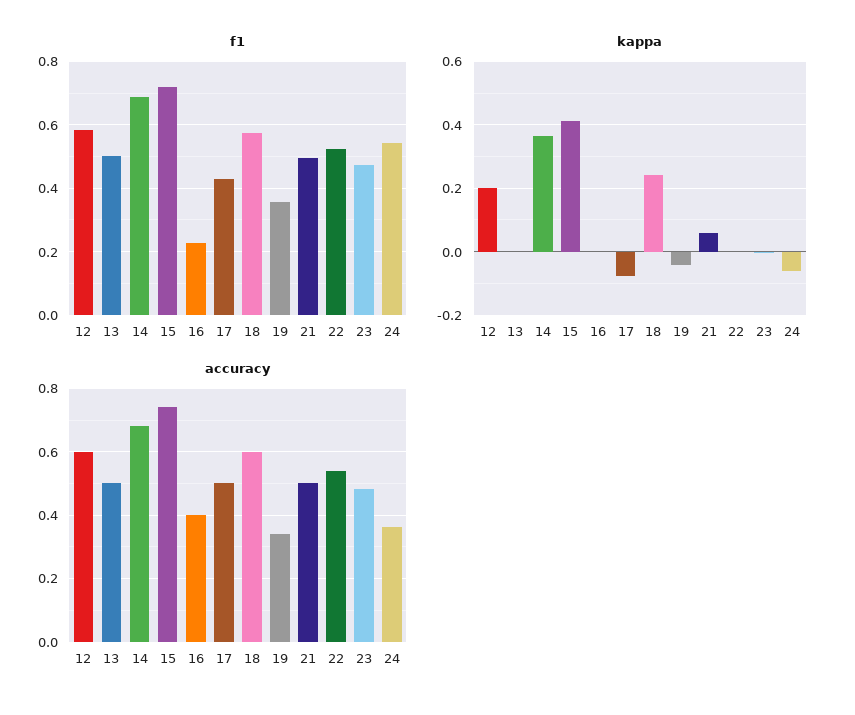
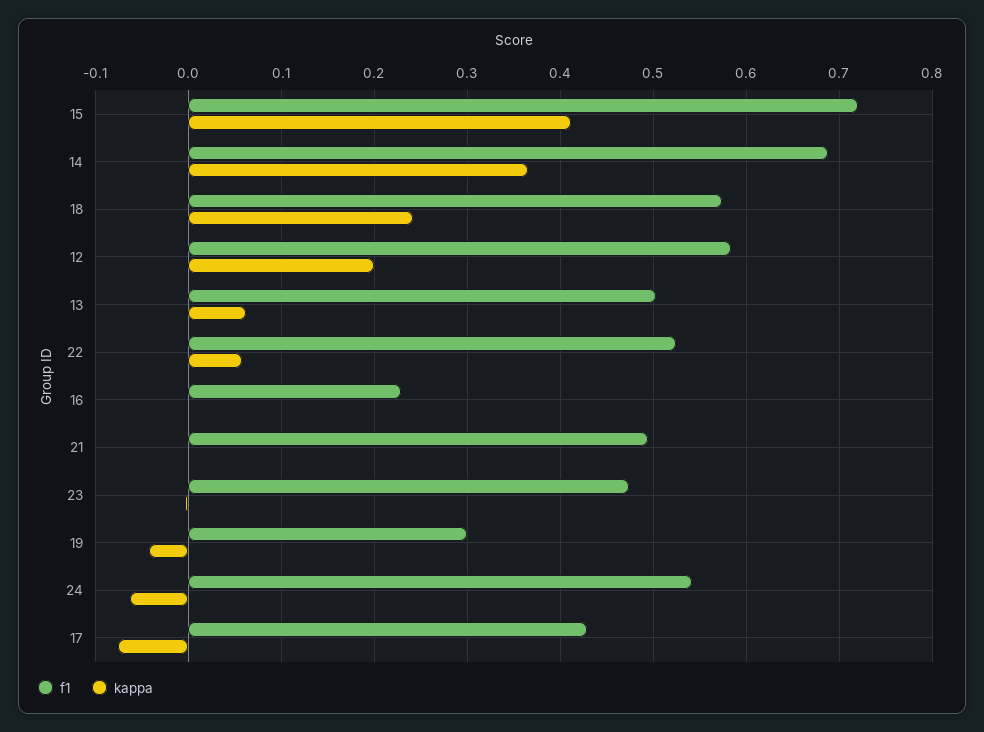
  {
    "f1": {
      "12": 0.58,
      "13": 0.5,
      "14": 0.69,
      "15": 0.72,
      "16": 0.23,
      "17": 0.43,
      "18": 0.57,
-     "19": 0.36,
+     "19": 0.3,
      "21": 0.49,
      "22": 0.52,
      "23": 0.47,
      "24": 0.54
    },
    "kappa": {
      "12": 0.2,
-     "13": 0,
+     "13": 0.06,
      "14": 0.37,
      "15": 0.41,
      "16": 0,
      "17": -0.08,
      "18": 0.24,
      "19": -0.04,
-     "21": 0.06,
+     "21": 0,
-     "22": 0,
+     "22": 0.06,
      "23": 0,
      "24": -0.06
-   },
+   }
-   "accuracy": {
-     "12": 0.6,
-     "13": 0.5,
-     "14": 0.68,
-     "15": 0.74,
-     "16": 0.4,
-     "17": 0.5,
-     "18": 0.6,
-     "19": 0.34,
-     "21": 0.5,
-     "22": 0.54,
-     "23": 0.48,
-     "24": 0.36
-   }
  }

